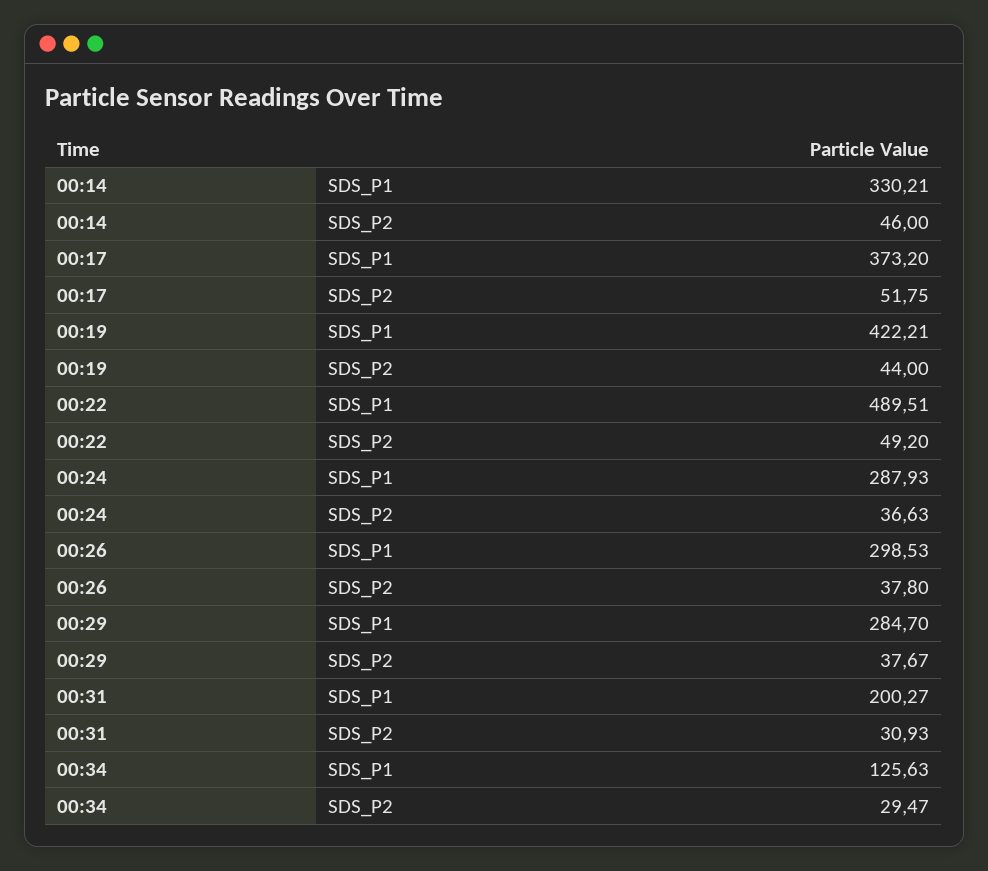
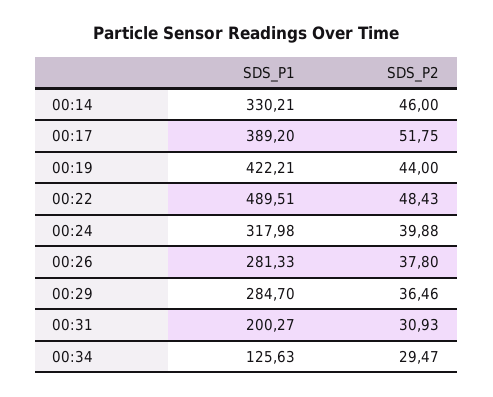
  {
    "00:14": {
      "SDS_P1": 330.21,
      "SDS_P2": 46
    },
    "00:17": {
-     "SDS_P1": 373.2,
+     "SDS_P1": 389.2,
      "SDS_P2": 51.75
    },
    "00:19": {
      "SDS_P1": 422.21,
      "SDS_P2": 44
    },
    "00:22": {
      "SDS_P1": 489.51,
-     "SDS_P2": 49.2
+     "SDS_P2": 48.43
    },
    "00:24": {
-     "SDS_P1": 287.93,
+     "SDS_P1": 317.98,
-     "SDS_P2": 36.63
+     "SDS_P2": 39.88
    },
    "00:26": {
-     "SDS_P1": 298.53,
+     "SDS_P1": 281.33,
      "SDS_P2": 37.8
    },
    "00:29": {
      "SDS_P1": 284.7,
-     "SDS_P2": 37.67
+     "SDS_P2": 36.46
    },
    "00:31": {
      "SDS_P1": 200.27,
      "SDS_P2": 30.93
    },
    "00:34": {
      "SDS_P1": 125.63,
      "SDS_P2": 29.47
    }
  }

